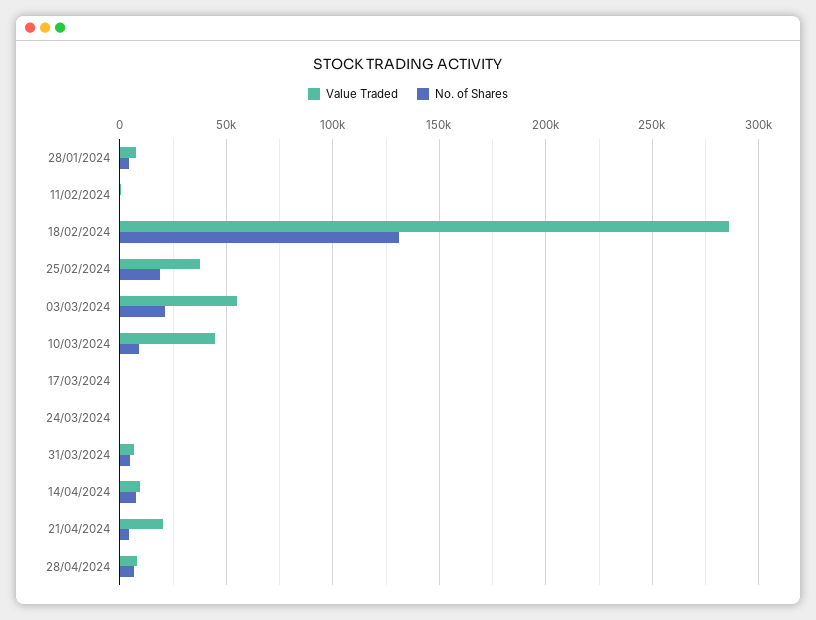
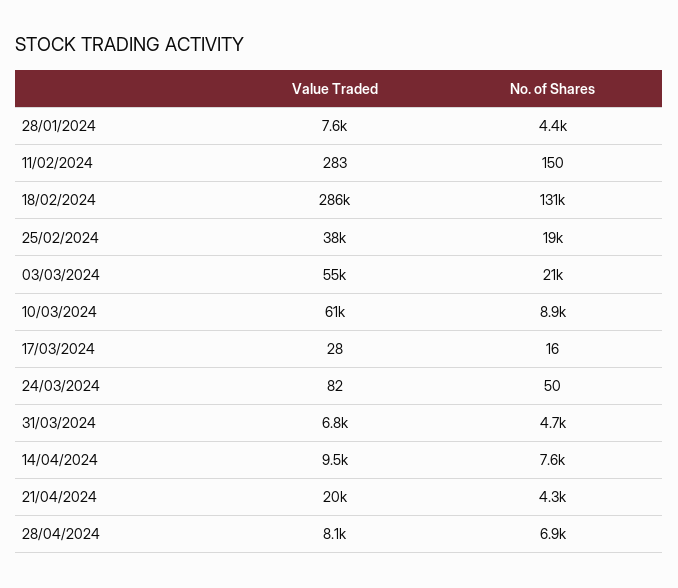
  {
    "Value Traded": {
      "28/01/2024": 7600,
      "11/02/2024": 283,
      "18/02/2024": 286000,
      "25/02/2024": 38000,
      "03/03/2024": 55000,
-     "10/03/2024": 45000,
+     "10/03/2024": 61000,
      "17/03/2024": 28,
      "24/03/2024": 82,
      "31/03/2024": 6800,
      "14/04/2024": 9500,
      "21/04/2024": 20000,
      "28/04/2024": 8100
    },
    "No. of Shares": {
      "28/01/2024": 4400,
      "11/02/2024": 150,
      "18/02/2024": 131000,
      "25/02/2024": 19000,
      "03/03/2024": 21000,
      "10/03/2024": 8900,
      "17/03/2024": 16,
      "24/03/2024": 50,
      "31/03/2024": 4700,
      "14/04/2024": 7600,
      "21/04/2024": 4300,
      "28/04/2024": 6900
    }
  }

